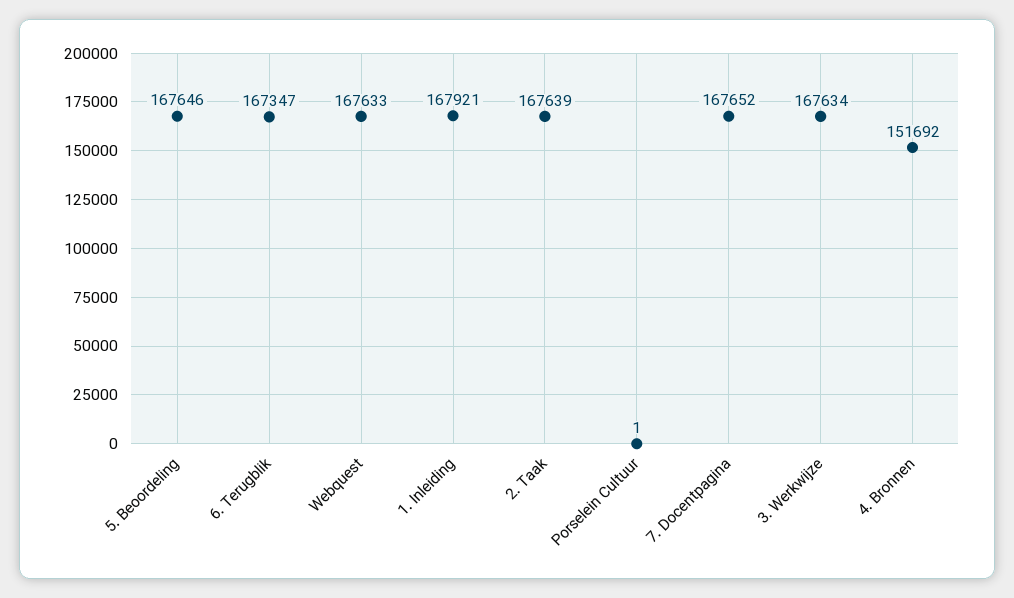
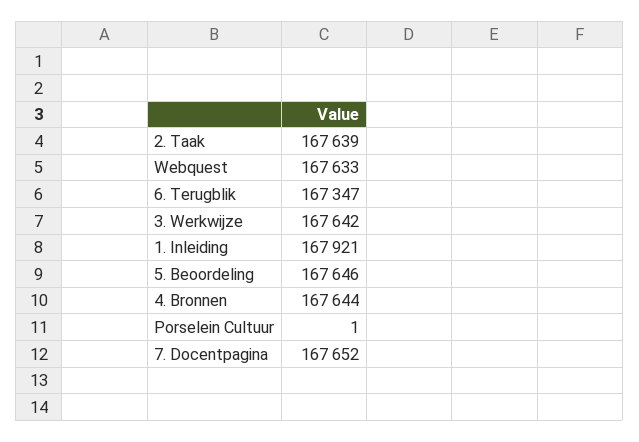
  {
    "5. Beoordeling": 167646,
    "6. Terugblik": 167347,
    "Webquest": 167633,
    "1. Inleiding": 167921,
    "2. Taak": 167639,
    "Porselein Cultuur": 1,
    "7. Docentpagina": 167652,
-   "3. Werkwijze": 167634,
+   "3. Werkwijze": 167642,
-   "4. Bronnen": 151692
+   "4. Bronnen": 167644
  }

